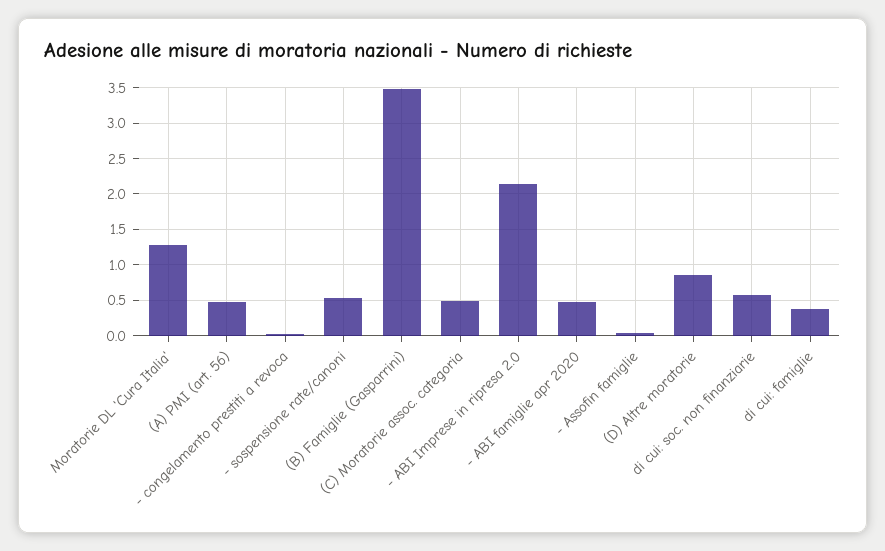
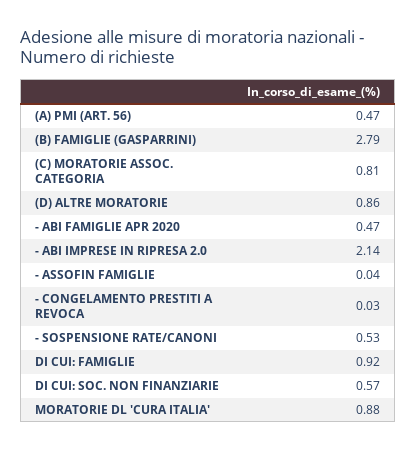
  {
-   "Moratorie DL 'Cura Italia'": 1.3,
+   "Moratorie DL 'Cura Italia'": 0.88,
    "(A) PMI (art. 56)": 0.47,
    "- congelamento prestiti a revoca": 0.03,
    "- sospensione rate/canoni": 0.53,
-   "(B) Famiglie (Gasparrini)": 3.5,
+   "(B) Famiglie (Gasparrini)": 2.79,
-   "(C) Moratorie assoc. categoria": 0.5,
+   "(C) Moratorie assoc. categoria": 0.81,
    "- ABI Imprese in ripresa 2.0": 2.14,
    "- ABI famiglie apr 2020": 0.47,
    "- Assofin famiglie": 0.04,
    "(D) Altre moratorie": 0.86,
    "di cui: soc. non finanziarie": 0.57,
-   "di cui: famiglie": 0.4
+   "di cui: famiglie": 0.92
  }

